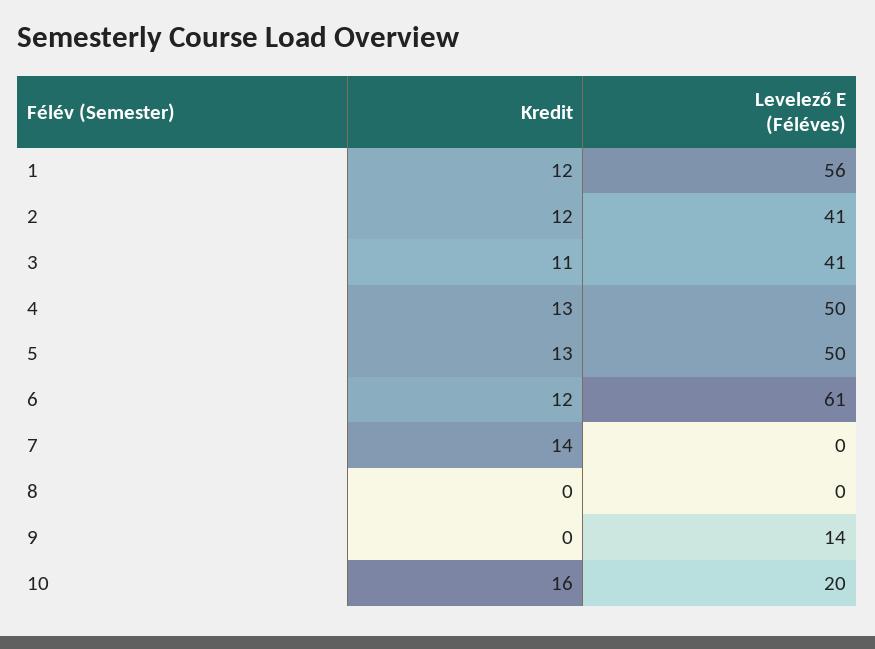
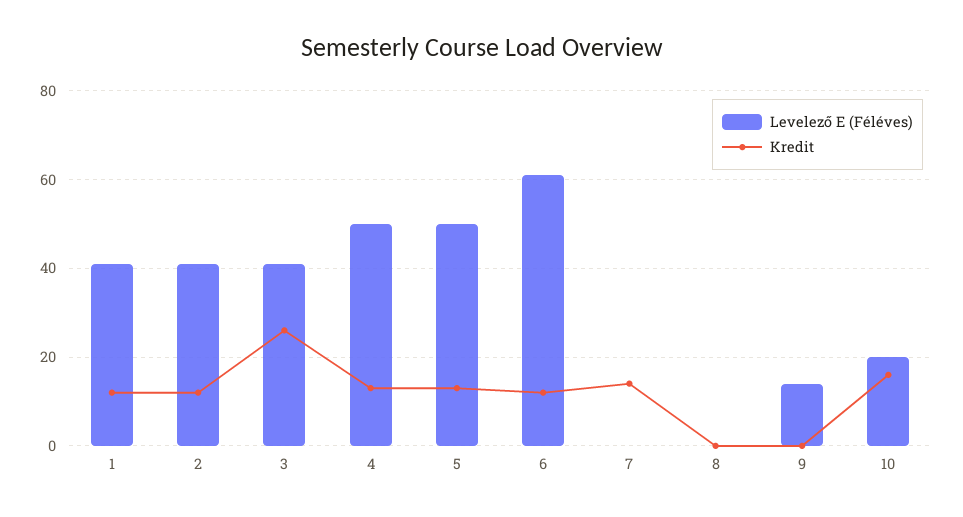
  {
    "Kredit": {
      "1": 12,
      "2": 12,
-     "3": 11,
+     "3": 25,
      "4": 13,
      "5": 13,
      "6": 12,
      "7": 14,
      "8": 0,
      "9": 0,
      "10": 16
    },
    "Levelező E (Féléves)": {
-     "1": 56,
+     "1": 40,
      "2": 41,
      "3": 41,
      "4": 50,
      "5": 50,
      "6": 61,
      "7": 0,
      "8": 0,
      "9": 14,
      "10": 20
    }
  }

